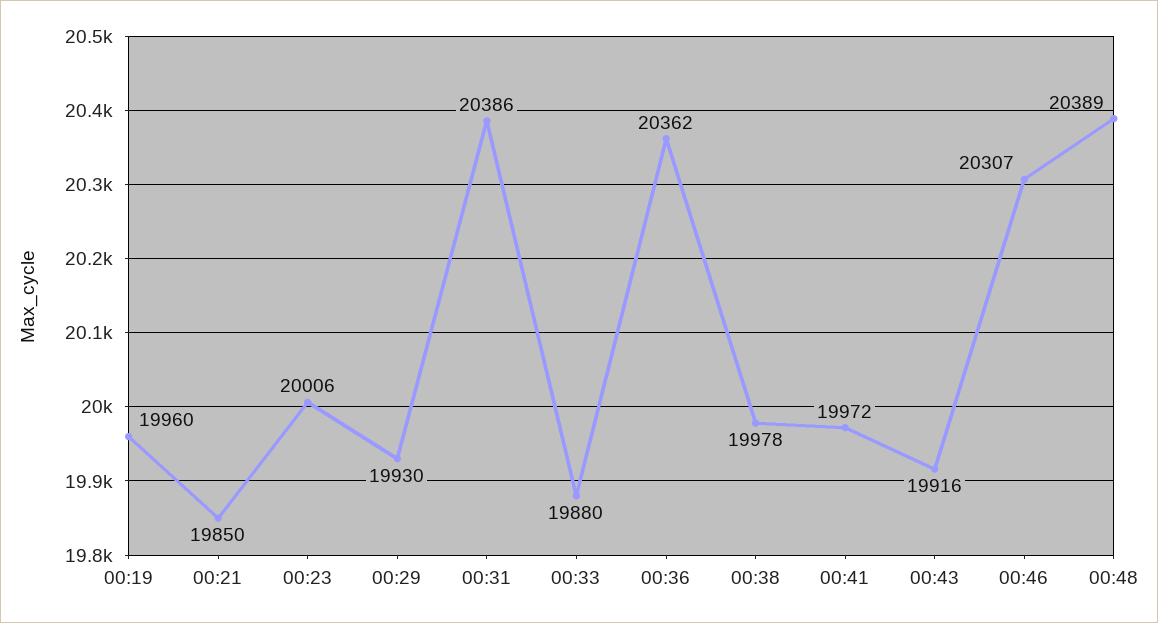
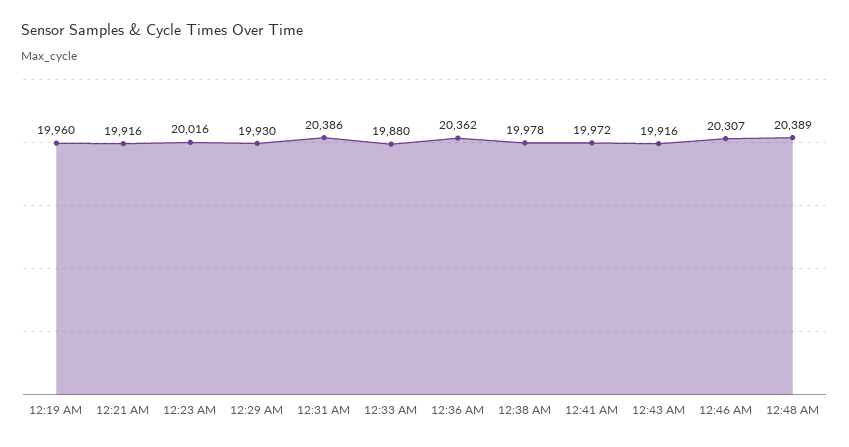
  {
    "00:19": 19960,
-   "00:21": 19850,
+   "00:21": 19916,
-   "00:23": 20006,
+   "00:23": 20016,
    "00:29": 19930,
    "00:31": 20386,
    "00:33": 19880,
    "00:36": 20362,
    "00:38": 19978,
    "00:41": 19972,
    "00:43": 19916,
    "00:46": 20307,
    "00:48": 20389
  }

